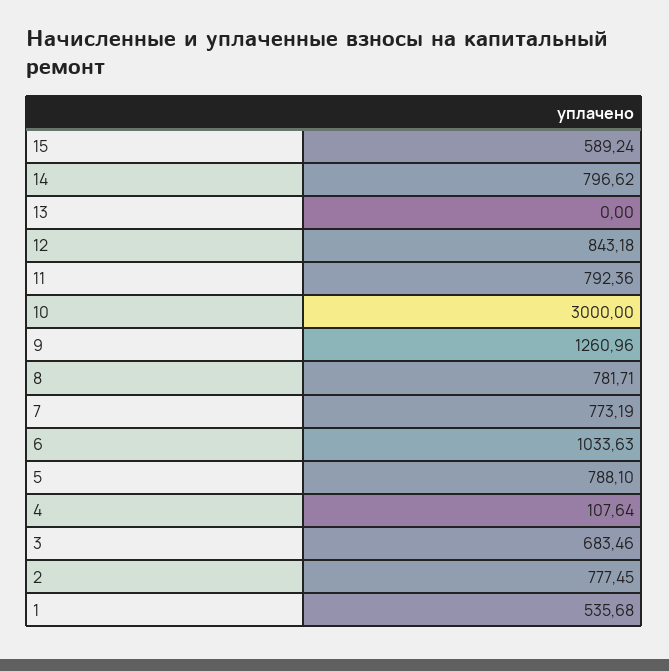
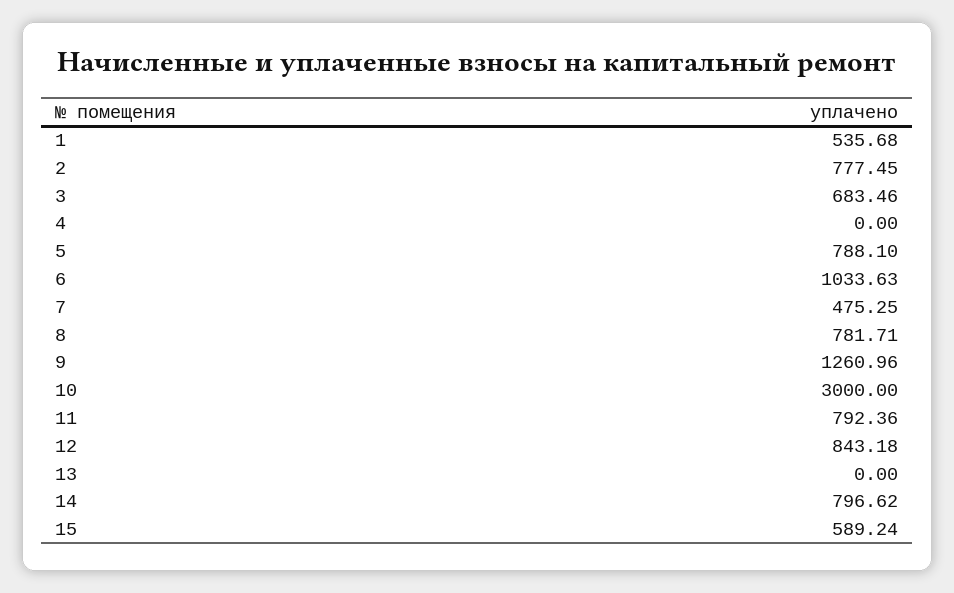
  {
    "15": 589.24,
    "14": 796.62,
    "13": 0,
    "12": 843.18,
    "11": 792.36,
    "10": 3000,
    "9": 1260.96,
    "8": 781.71,
-   "7": 773.19,
+   "7": 475.25,
    "6": 1033.63,
    "5": 788.1,
-   "4": 107.64,
+   "4": 0,
    "3": 683.46,
    "2": 777.45,
    "1": 535.68
  }

